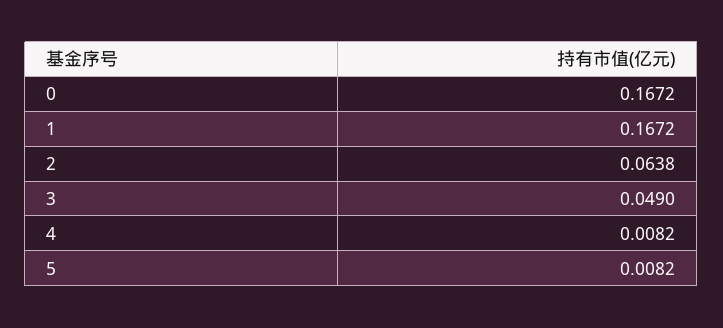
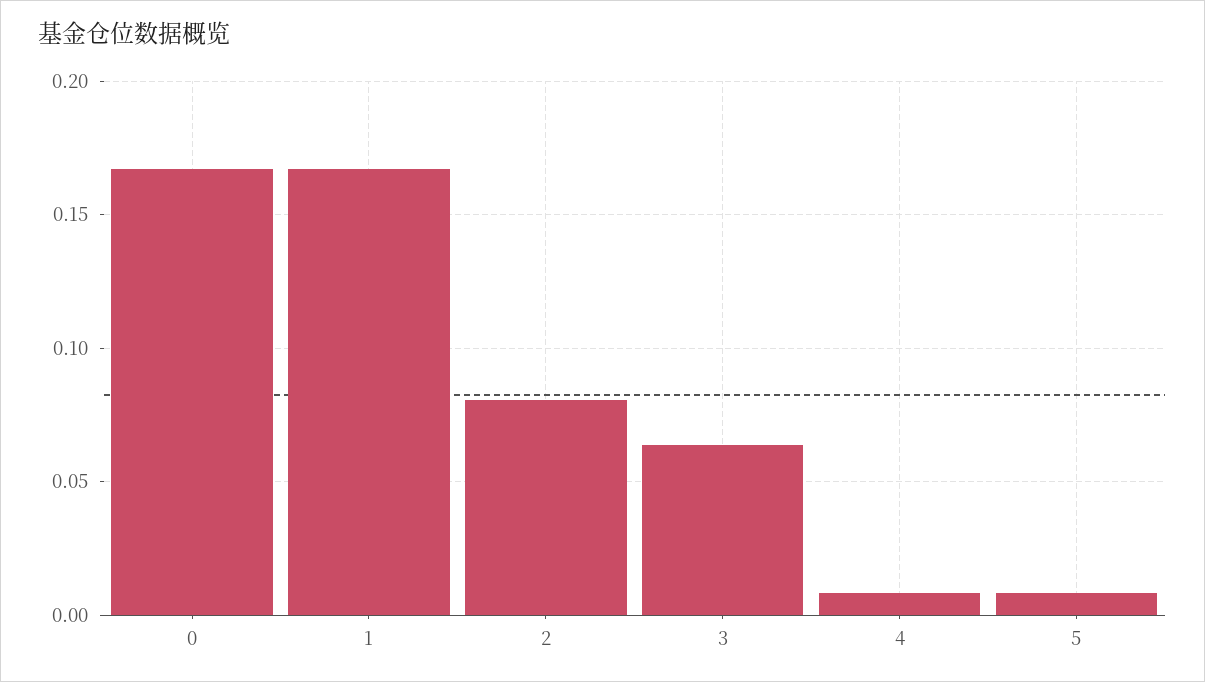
  {
    "0": 0.1672,
    "1": 0.1672,
-   "2": 0.0638,
+   "2": 0.08,
-   "3": 0.049,
+   "3": 0.065,
    "4": 0.0082,
    "5": 0.0082
  }

